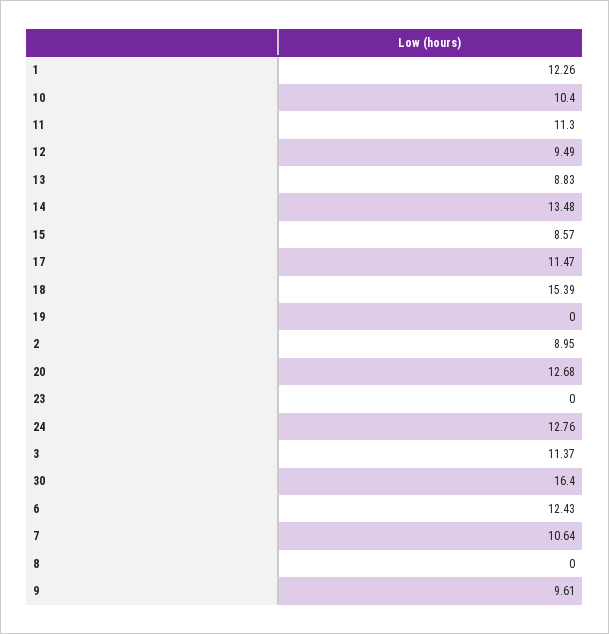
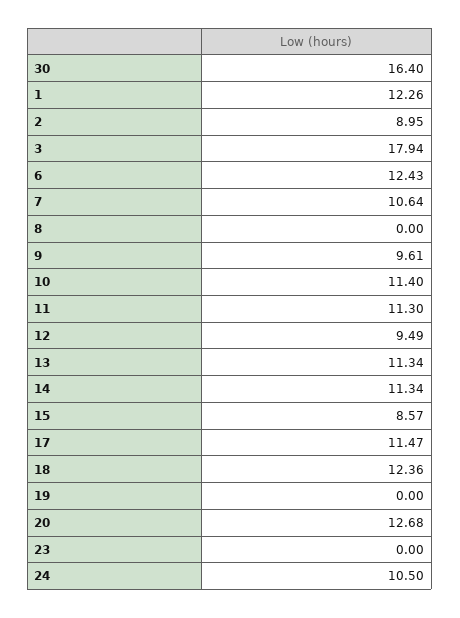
  {
    "1": 12.26,
-   "10": 10.4,
+   "10": 11.4,
    "11": 11.3,
    "12": 9.49,
-   "13": 8.83,
+   "13": 11.34,
-   "14": 13.48,
+   "14": 11.34,
    "15": 8.57,
    "17": 11.47,
-   "18": 15.39,
+   "18": 12.36,
    "19": 0,
    "2": 8.95,
    "20": 12.68,
    "23": 0,
-   "24": 12.76,
+   "24": 10.5,
-   "3": 11.37,
+   "3": 17.94,
    "30": 16.4,
    "6": 12.43,
    "7": 10.64,
    "8": 0,
    "9": 9.61
  }

